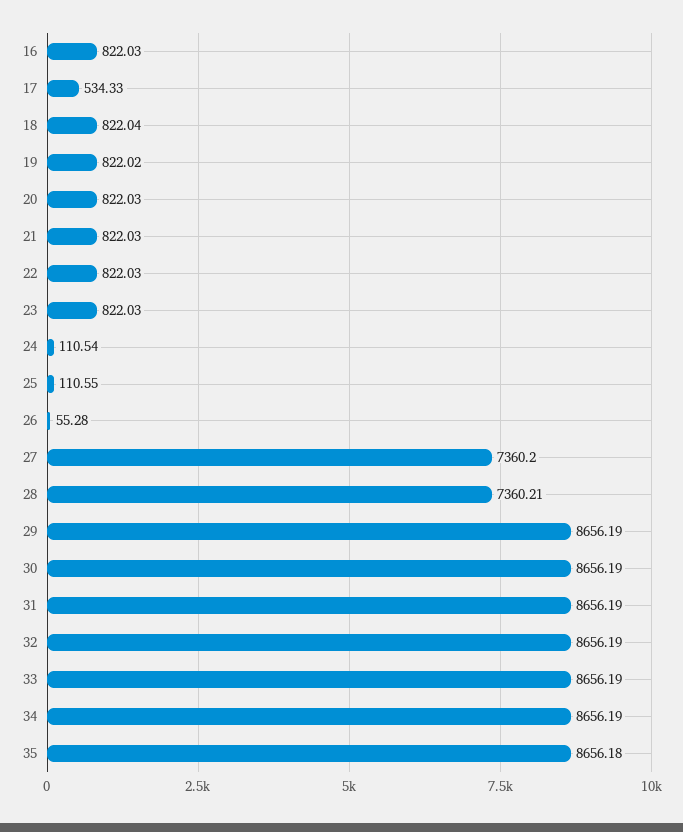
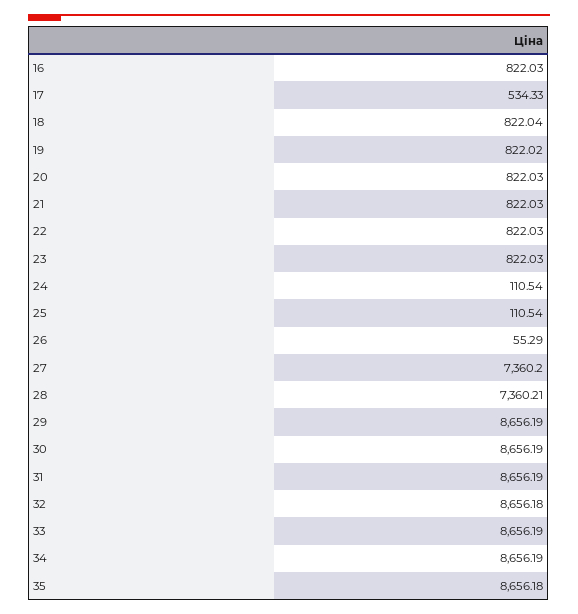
  {
    "16": 822.03,
    "17": 534.33,
    "18": 822.04,
    "19": 822.02,
    "20": 822.03,
    "21": 822.03,
    "22": 822.03,
    "23": 822.03,
    "24": 110.54,
-   "25": 110.55,
+   "25": 110.54,
-   "26": 55.28,
+   "26": 55.29,
    "27": 7360.2,
    "28": 7360.21,
    "29": 8656.19,
    "30": 8656.19,
    "31": 8656.19,
-   "32": 8656.19,
+   "32": 8656.18,
    "33": 8656.19,
    "34": 8656.19,
    "35": 8656.18
  }

